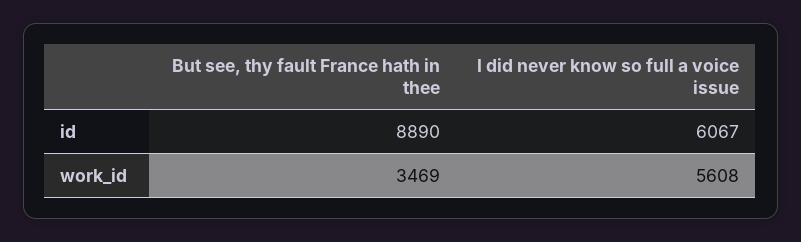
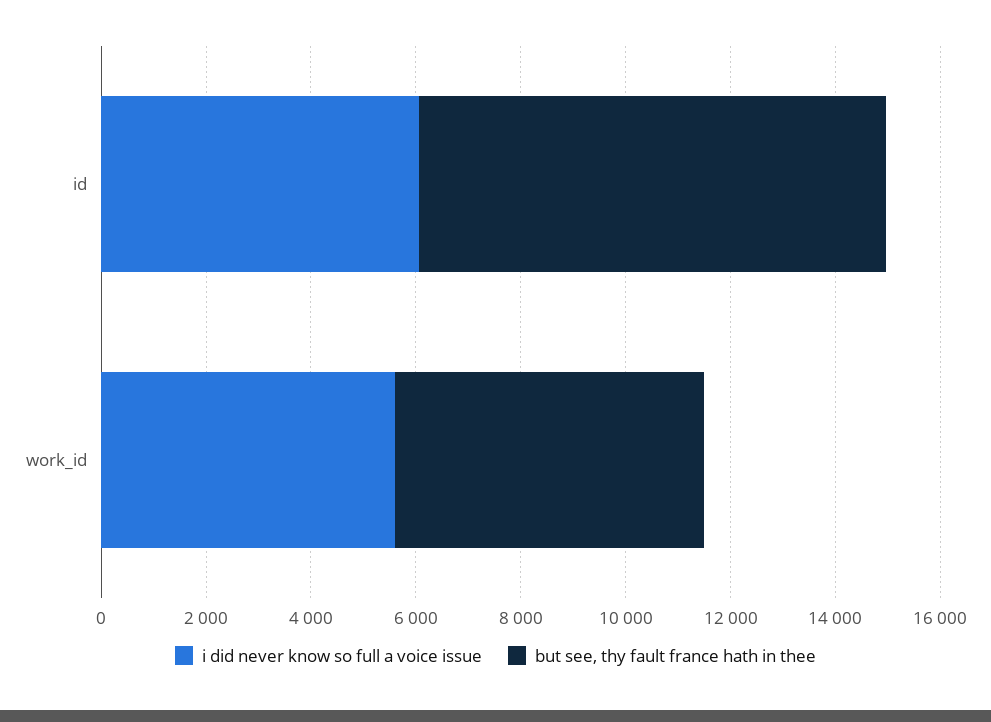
  {
    "But see, thy fault France hath in thee": {
      "id": 8890,
-     "work_id": 3469
+     "work_id": 6000
    },
    "I did never know so full a voice issue": {
      "id": 6067,
      "work_id": 5608
    }
  }

